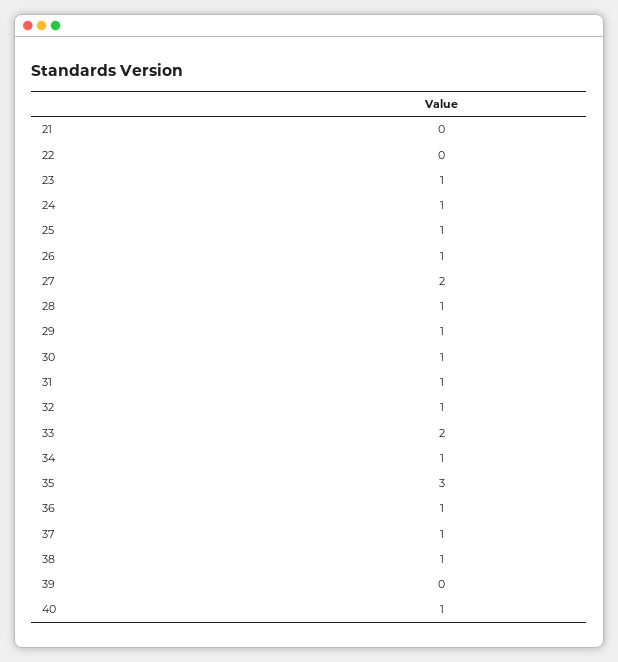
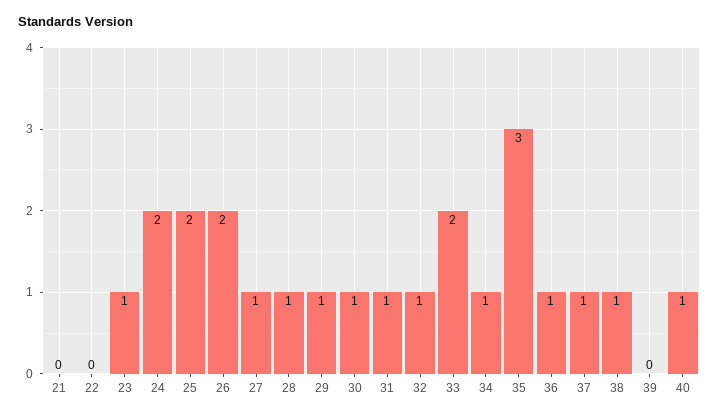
  {
    "21": 0,
    "22": 0,
    "23": 1,
-   "24": 1,
+   "24": 2,
-   "25": 1,
+   "25": 2,
-   "26": 1,
+   "26": 2,
-   "27": 2,
+   "27": 1,
    "28": 1,
    "29": 1,
    "30": 1,
    "31": 1,
    "32": 1,
    "33": 2,
    "34": 1,
    "35": 3,
    "36": 1,
    "37": 1,
    "38": 1,
    "39": 0,
    "40": 1
  }

